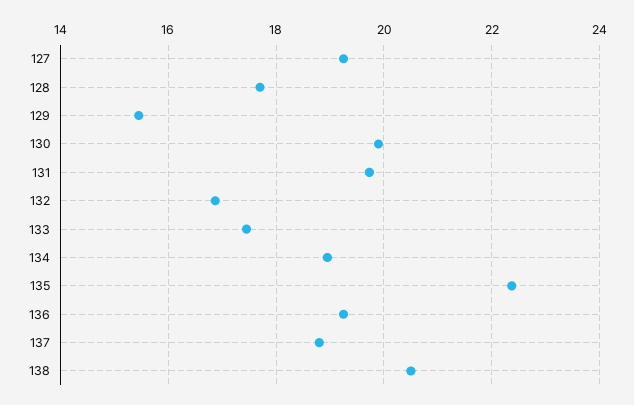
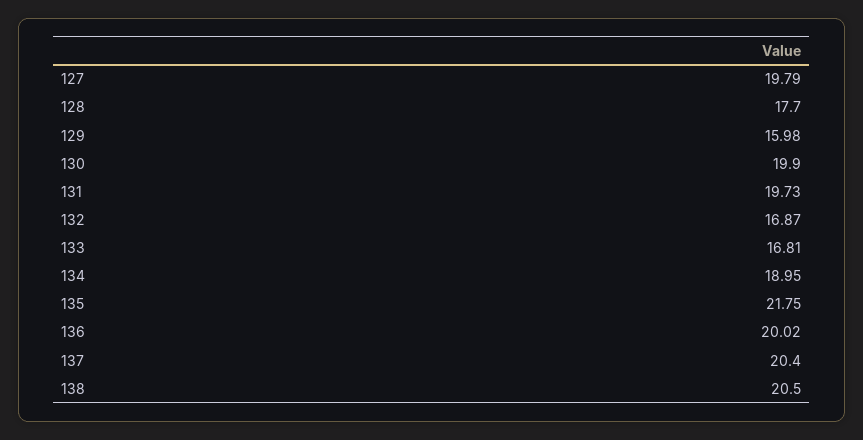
  {
-   "127": 19.2,
+   "127": 19.79,
    "128": 17.7,
-   "129": 15.4,
+   "129": 15.98,
    "130": 19.9,
    "131": 19.73,
    "132": 16.87,
-   "133": 17.4,
+   "133": 16.81,
    "134": 18.95,
-   "135": 22.4,
+   "135": 21.75,
-   "136": 19.2,
+   "136": 20.02,
-   "137": 18.8,
+   "137": 20.4,
    "138": 20.5
  }

